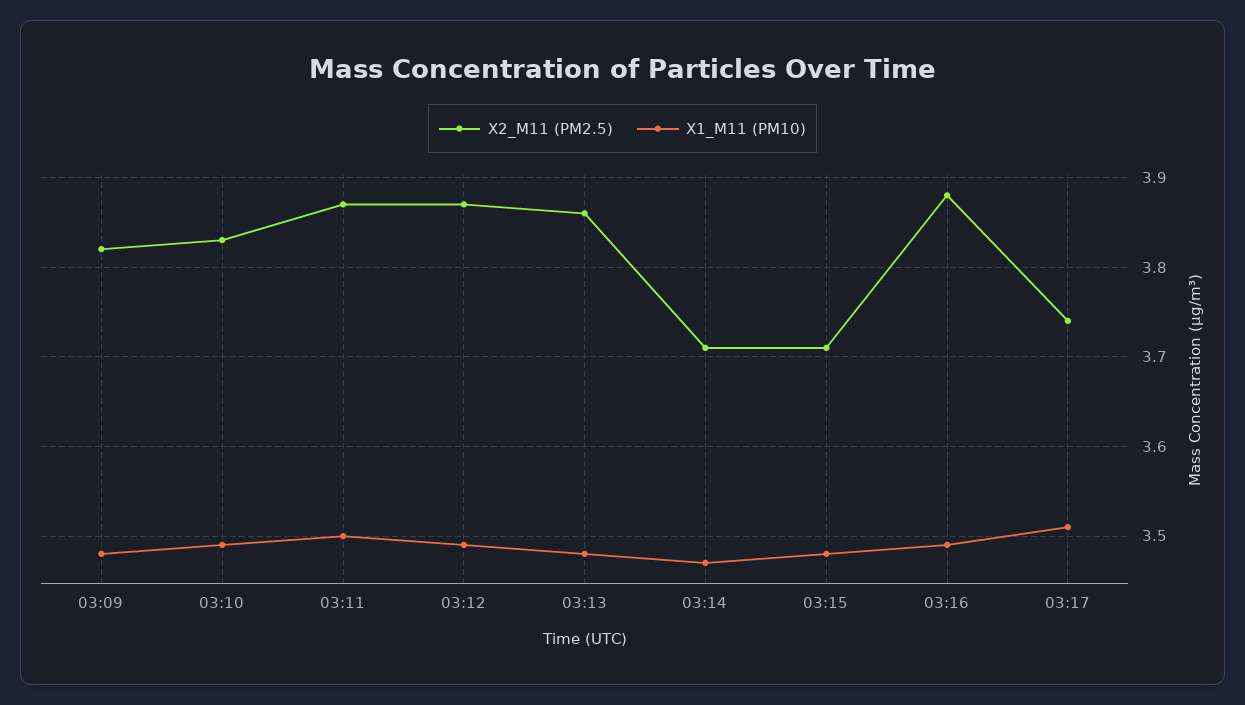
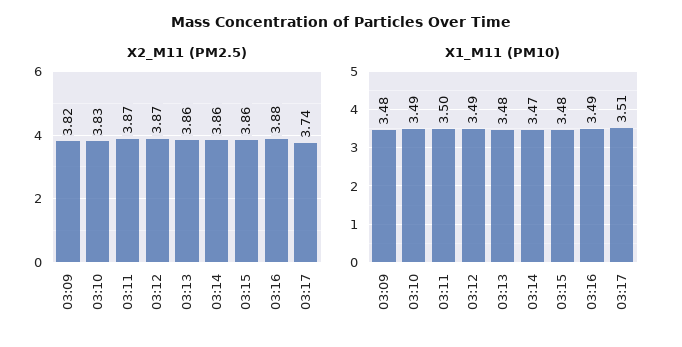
  {
    "X2_M11 (PM2.5)": {
      "03:09": 3.82,
      "03:10": 3.83,
      "03:11": 3.87,
      "03:12": 3.87,
      "03:13": 3.86,
-     "03:14": 3.71,
+     "03:14": 3.86,
-     "03:15": 3.71,
+     "03:15": 3.86,
      "03:16": 3.88,
      "03:17": 3.74
    },
    "X1_M11 (PM10)": {
      "03:09": 3.48,
      "03:10": 3.49,
      "03:11": 3.5,
      "03:12": 3.49,
      "03:13": 3.48,
      "03:14": 3.47,
      "03:15": 3.48,
      "03:16": 3.49,
      "03:17": 3.51
    }
  }

